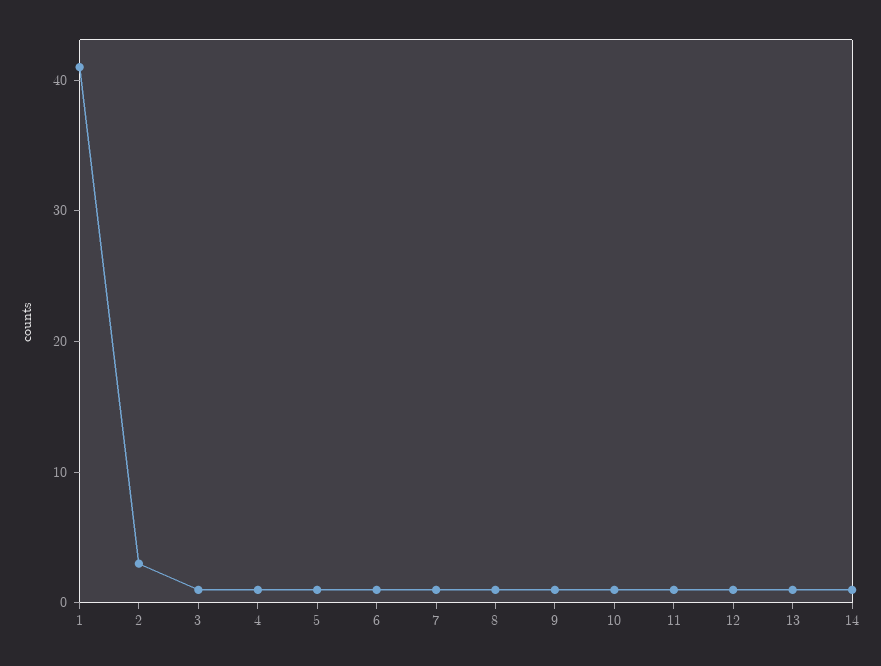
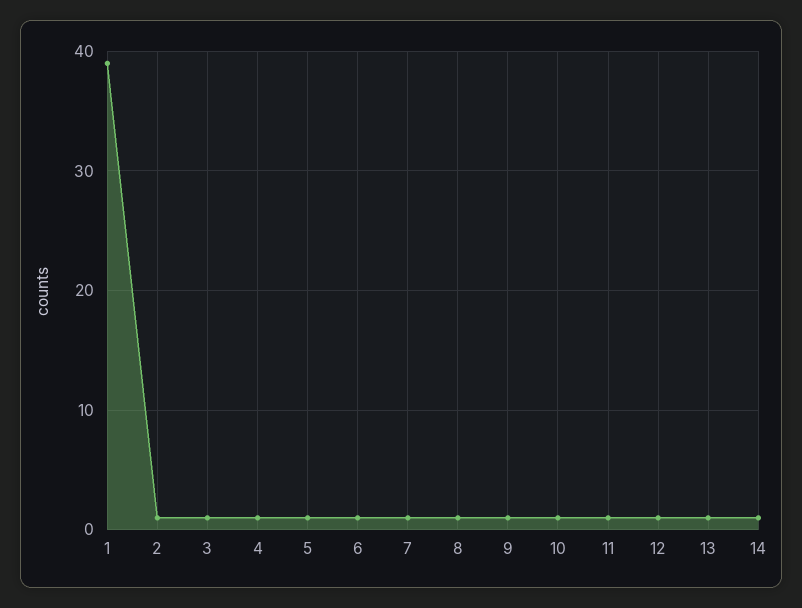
  {
-   "1": 41,
+   "1": 39,
-   "2": 3,
+   "2": 1,
    "3": 1,
    "4": 1,
    "5": 1,
    "6": 1,
    "7": 1,
    "8": 1,
    "9": 1,
    "10": 1,
    "11": 1,
    "12": 1,
    "13": 1,
    "14": 1
  }

